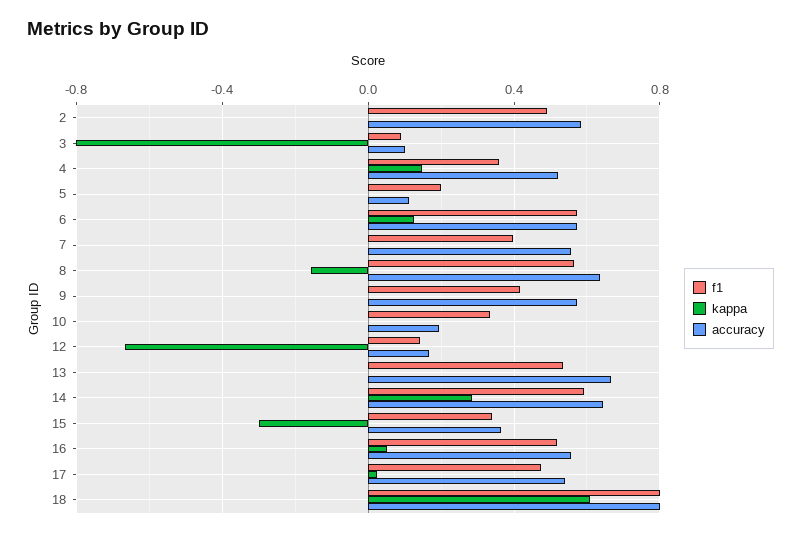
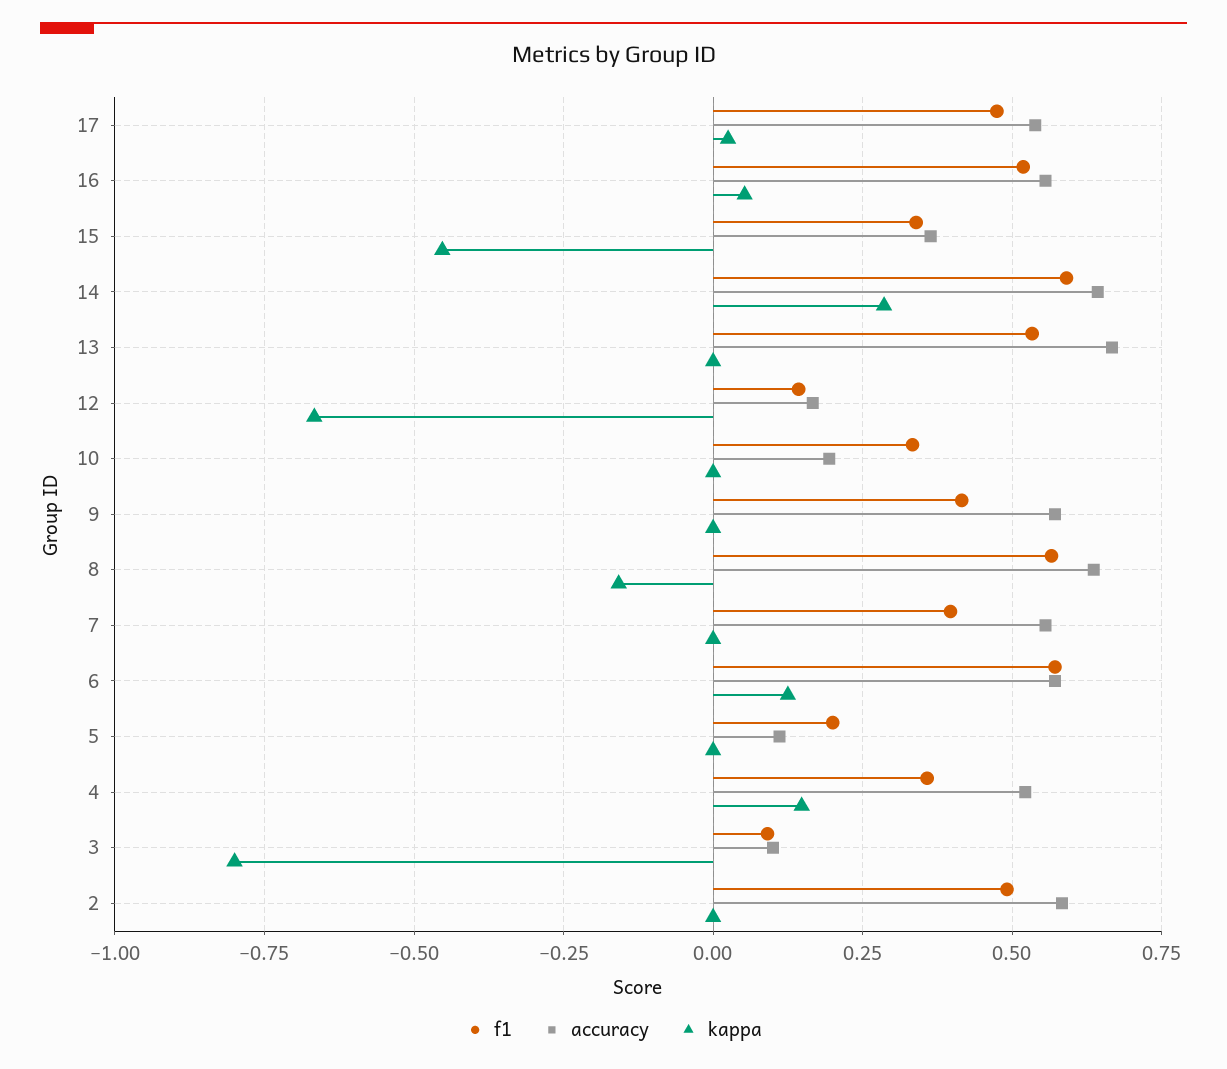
  {
    "f1": {
      "2": 0.5,
      "3": 0.1,
      "4": 0.35,
      "5": 0.2,
      "6": 0.575,
      "7": 0.4,
      "8": 0.575,
      "9": 0.425,
      "10": 0.325,
      "12": 0.15,
      "13": 0.525,
      "14": 0.6,
      "15": 0.35,
      "16": 0.525,
-     "17": 0.475,
+     "17": 0.475
-     "18": 0.8
    },
    "kappa": {
      "2": 0,
      "3": -0.8,
      "4": 0.15,
      "5": 0,
      "6": 0.125,
      "7": 0,
      "8": -0.15,
      "9": 0,
      "10": 0,
      "12": -0.675,
      "13": 0,
      "14": 0.275,
-     "15": -0.3,
+     "15": -0.45,
      "16": 0.05,
-     "17": 0.025,
+     "17": 0.025
-     "18": 0.6
    },
    "accuracy": {
      "2": 0.575,
      "3": 0.1,
      "4": 0.525,
      "5": 0.1,
      "6": 0.575,
      "7": 0.55,
      "8": 0.625,
      "9": 0.575,
      "10": 0.2,
      "12": 0.175,
      "13": 0.675,
      "14": 0.65,
      "15": 0.375,
      "16": 0.55,
-     "17": 0.55,
+     "17": 0.55
-     "18": 0.8
    }
  }

